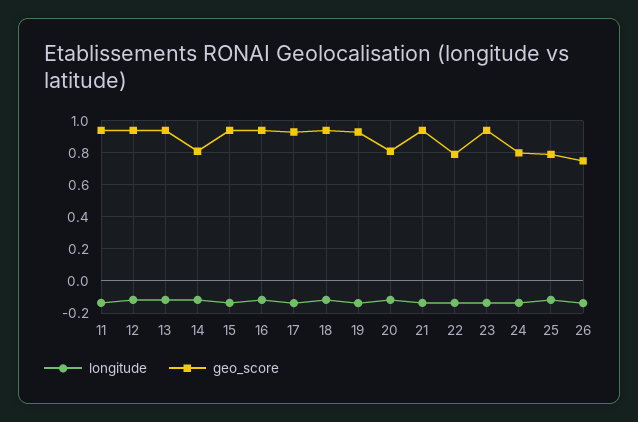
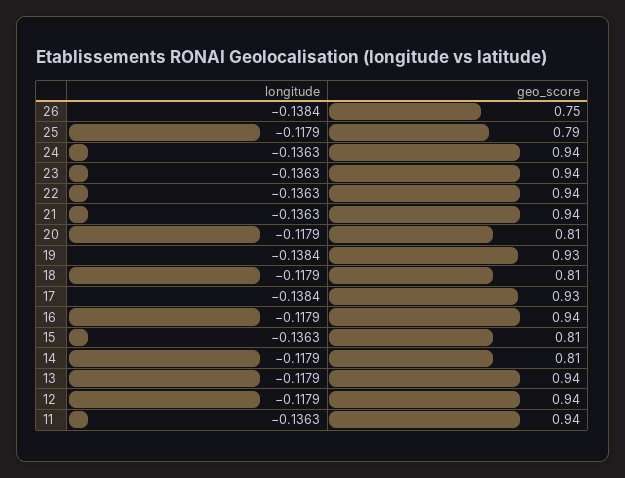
  {
    "longitude": {
      "11": -0.1363,
      "12": -0.1179,
      "13": -0.1179,
      "14": -0.1179,
      "15": -0.1363,
      "16": -0.1179,
      "17": -0.1384,
      "18": -0.1179,
      "19": -0.1384,
      "20": -0.1179,
      "21": -0.1363,
      "22": -0.1363,
      "23": -0.1363,
      "24": -0.1363,
      "25": -0.1179,
      "26": -0.1384
    },
    "geo_score": {
      "11": 0.94,
      "12": 0.94,
      "13": 0.94,
      "14": 0.81,
-     "15": 0.95,
+     "15": 0.81,
      "16": 0.94,
      "17": 0.93,
-     "18": 0.95,
+     "18": 0.81,
      "19": 0.93,
      "20": 0.81,
      "21": 0.94,
-     "22": 0.8,
+     "22": 0.94,
      "23": 0.94,
-     "24": 0.8,
+     "24": 0.94,
      "25": 0.79,
      "26": 0.75
    }
  }

